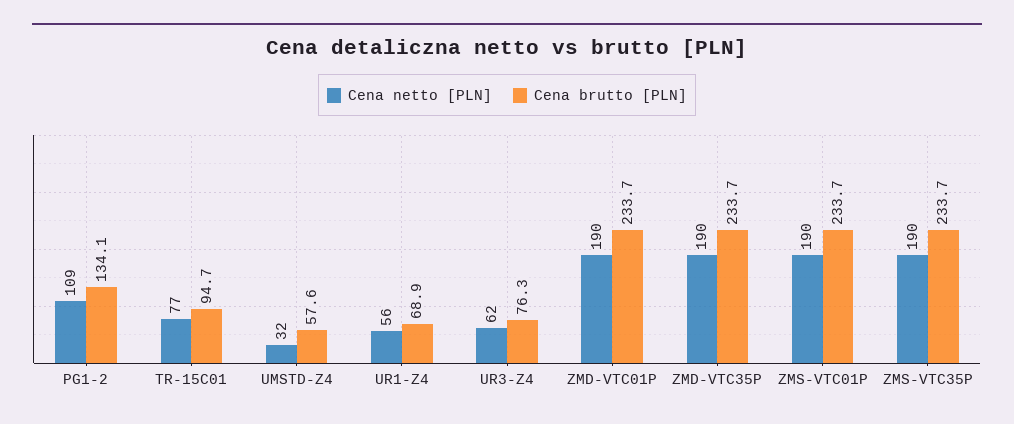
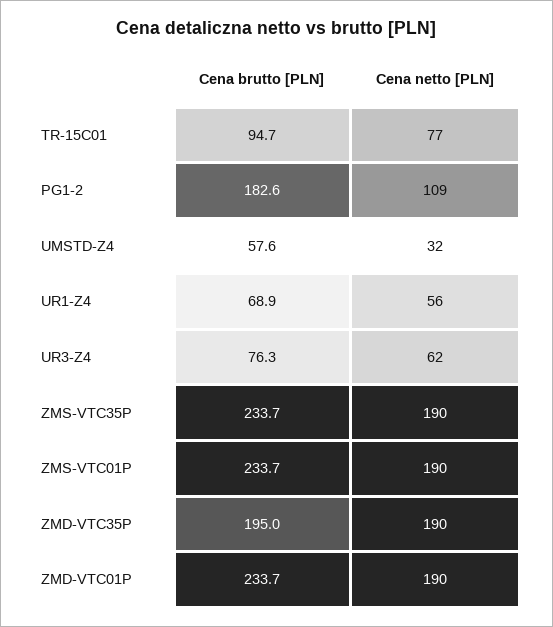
  {
    "Cena netto [PLN]": {
      "PG1-2": 109,
      "TR-15C01": 77,
      "UMSTD-Z4": 32,
      "UR1-Z4": 56,
      "UR3-Z4": 62,
      "ZMD-VTC01P": 190,
      "ZMD-VTC35P": 190,
      "ZMS-VTC01P": 190,
      "ZMS-VTC35P": 190
    },
    "Cena brutto [PLN]": {
-     "PG1-2": 134.1,
+     "PG1-2": 182.6,
      "TR-15C01": 94.7,
      "UMSTD-Z4": 57.6,
      "UR1-Z4": 68.9,
      "UR3-Z4": 76.3,
      "ZMD-VTC01P": 233.7,
-     "ZMD-VTC35P": 233.7,
+     "ZMD-VTC35P": 195,
      "ZMS-VTC01P": 233.7,
      "ZMS-VTC35P": 233.7
    }
  }

